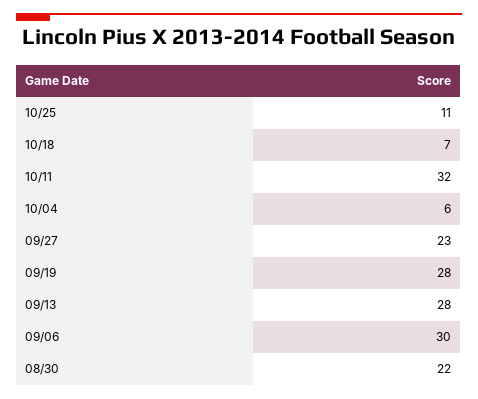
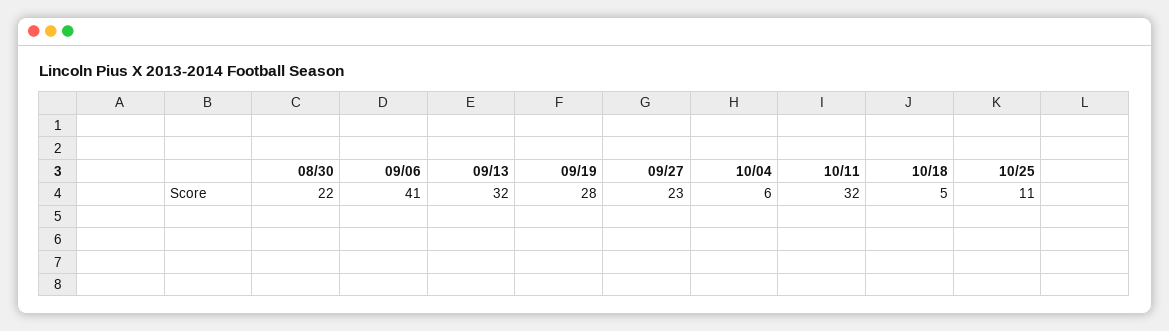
  {
    "10/25": 11,
-   "10/18": 7,
+   "10/18": 5,
    "10/11": 32,
    "10/04": 6,
    "09/27": 23,
    "09/19": 28,
-   "09/13": 28,
+   "09/13": 32,
-   "09/06": 30,
+   "09/06": 41,
    "08/30": 22
  }

